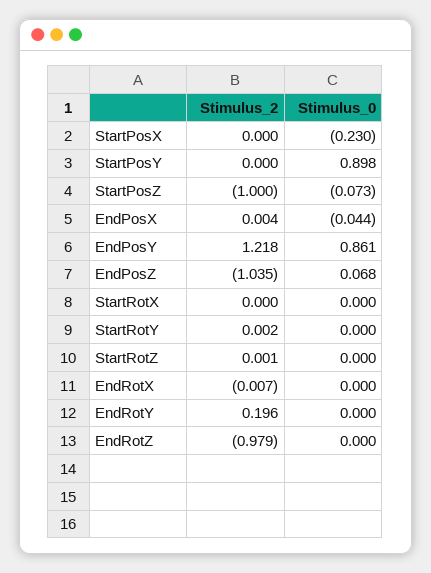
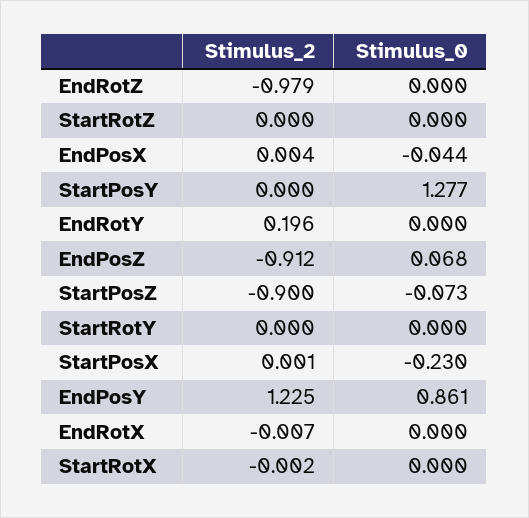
  {
    "Stimulus_2": {
-     "StartPosX": 0,
+     "StartPosX": 0.001,
      "StartPosY": 0,
-     "StartPosZ": -1,
+     "StartPosZ": -0.9,
      "EndPosX": 0.004,
-     "EndPosY": 1.218,
+     "EndPosY": 1.225,
-     "EndPosZ": -1.035,
+     "EndPosZ": -0.912,
-     "StartRotX": 0,
+     "StartRotX": -0.002,
-     "StartRotY": 0.002,
+     "StartRotY": 0,
-     "StartRotZ": 0.001,
+     "StartRotZ": 0,
      "EndRotX": -0.007,
      "EndRotY": 0.196,
      "EndRotZ": -0.979
    },
    "Stimulus_0": {
      "StartPosX": -0.23,
-     "StartPosY": 0.898,
+     "StartPosY": 1.277,
      "StartPosZ": -0.073,
      "EndPosX": -0.044,
      "EndPosY": 0.861,
      "EndPosZ": 0.068,
      "StartRotX": 0,
      "StartRotY": 0,
      "StartRotZ": 0,
      "EndRotX": 0,
      "EndRotY": 0,
      "EndRotZ": 0
    }
  }

